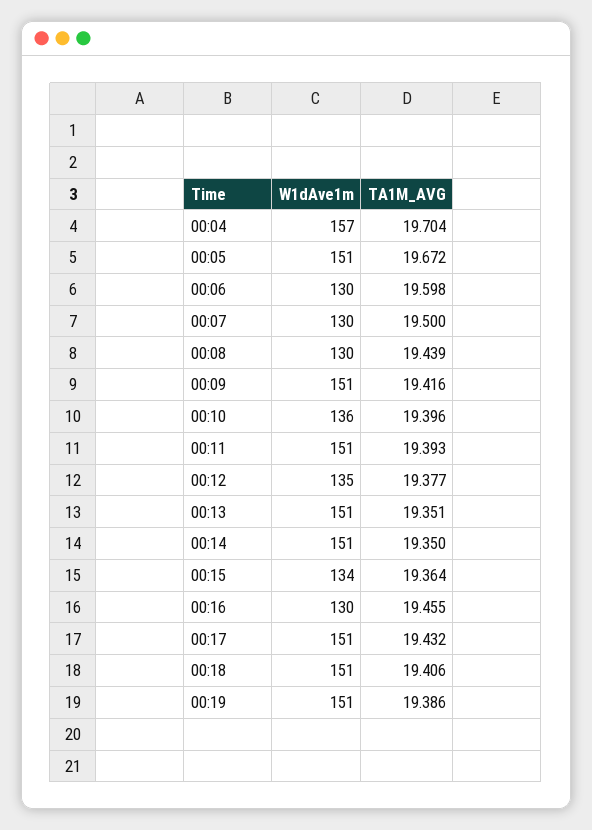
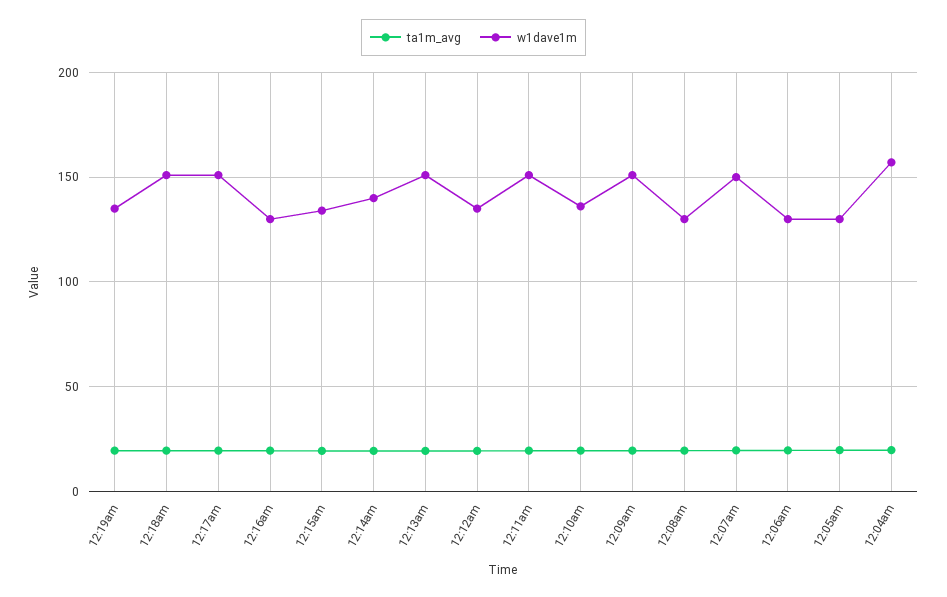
  {
    "W1dAve1m": {
      "00:04": 157,
-     "00:05": 151,
+     "00:05": 130,
      "00:06": 130,
-     "00:07": 130,
+     "00:07": 150,
      "00:08": 130,
      "00:09": 151,
      "00:10": 136,
      "00:11": 151,
      "00:12": 135,
      "00:13": 151,
-     "00:14": 151,
+     "00:14": 140,
      "00:15": 134,
      "00:16": 130,
      "00:17": 151,
      "00:18": 151,
-     "00:19": 151
+     "00:19": 135
    },
    "TA1M_AVG": {
      "00:04": 19.704,
      "00:05": 19.672,
      "00:06": 19.598,
      "00:07": 19.5,
      "00:08": 19.439,
      "00:09": 19.416,
      "00:10": 19.396,
      "00:11": 19.393,
      "00:12": 19.377,
      "00:13": 19.351,
      "00:14": 19.35,
      "00:15": 19.364,
      "00:16": 19.455,
      "00:17": 19.432,
      "00:18": 19.406,
      "00:19": 19.386
    }
  }

